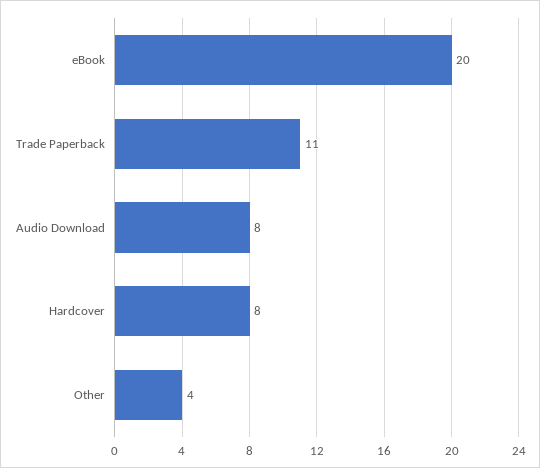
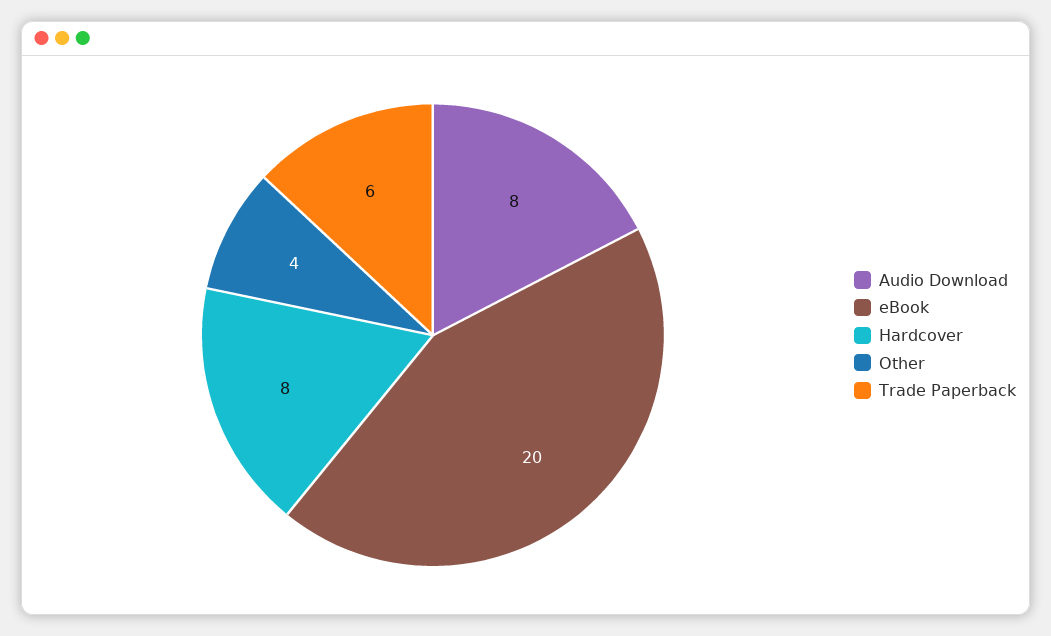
  {
    "eBook": 20,
-   "Trade Paperback": 11,
+   "Trade Paperback": 6,
    "Audio Download": 8,
    "Hardcover": 8,
    "Other": 4
  }

